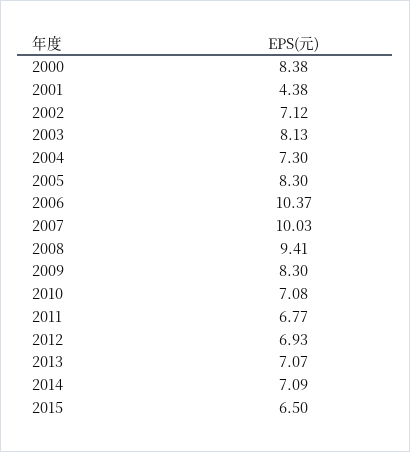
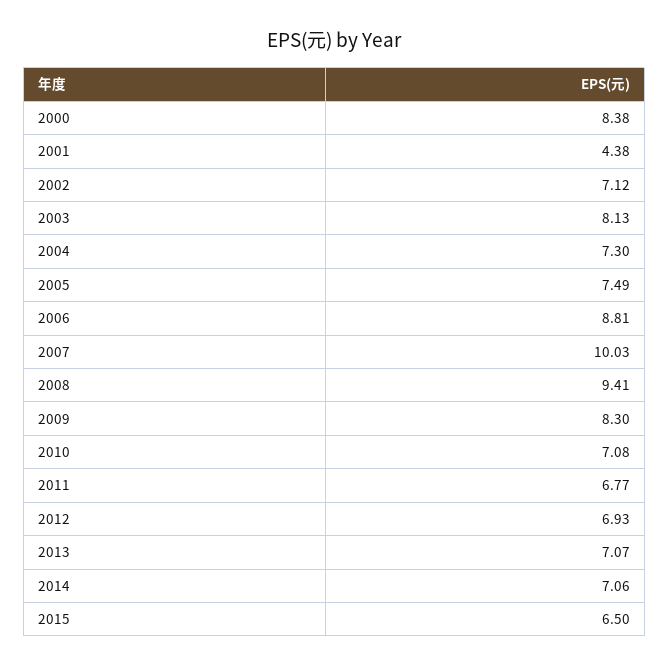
  {
    "2000": 8.38,
    "2001": 4.38,
    "2002": 7.12,
    "2003": 8.13,
    "2004": 7.3,
-   "2005": 8.3,
+   "2005": 7.49,
-   "2006": 10.37,
+   "2006": 8.81,
    "2007": 10.03,
    "2008": 9.41,
    "2009": 8.3,
    "2010": 7.08,
    "2011": 6.77,
    "2012": 6.93,
    "2013": 7.07,
-   "2014": 7.09,
+   "2014": 7.06,
    "2015": 6.5
  }

